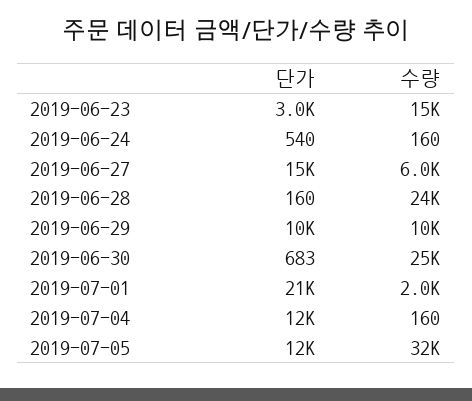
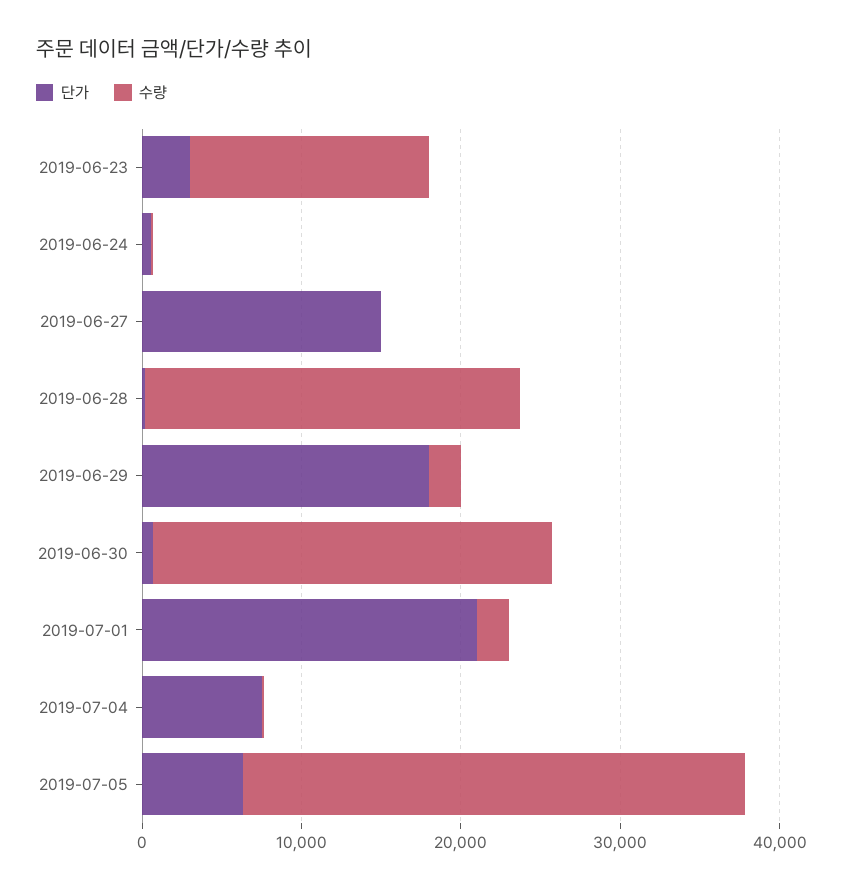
  {
    "단가": {
      "2019-06-23": 3000,
      "2019-06-24": 540,
      "2019-06-27": 15000,
      "2019-06-28": 160,
-     "2019-06-29": 10000,
+     "2019-06-29": 18000,
      "2019-06-30": 683,
      "2019-07-01": 21000,
-     "2019-07-04": 12000,
+     "2019-07-04": 8000,
-     "2019-07-05": 12000
+     "2019-07-05": 6000
    },
    "수량": {
      "2019-06-23": 15000,
      "2019-06-24": 160,
-     "2019-06-27": 6000,
+     "2019-06-27": 0,
      "2019-06-28": 24000,
-     "2019-06-29": 10000,
+     "2019-06-29": 2000,
      "2019-06-30": 25000,
      "2019-07-01": 2000,
      "2019-07-04": 160,
      "2019-07-05": 32000
    }
  }

